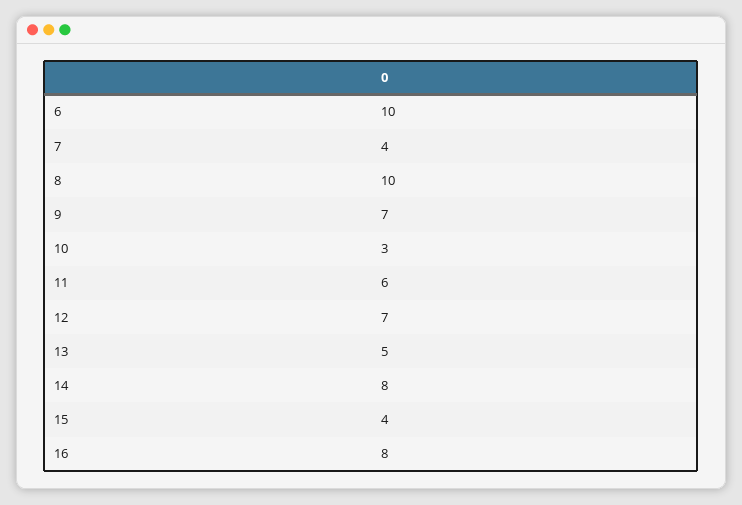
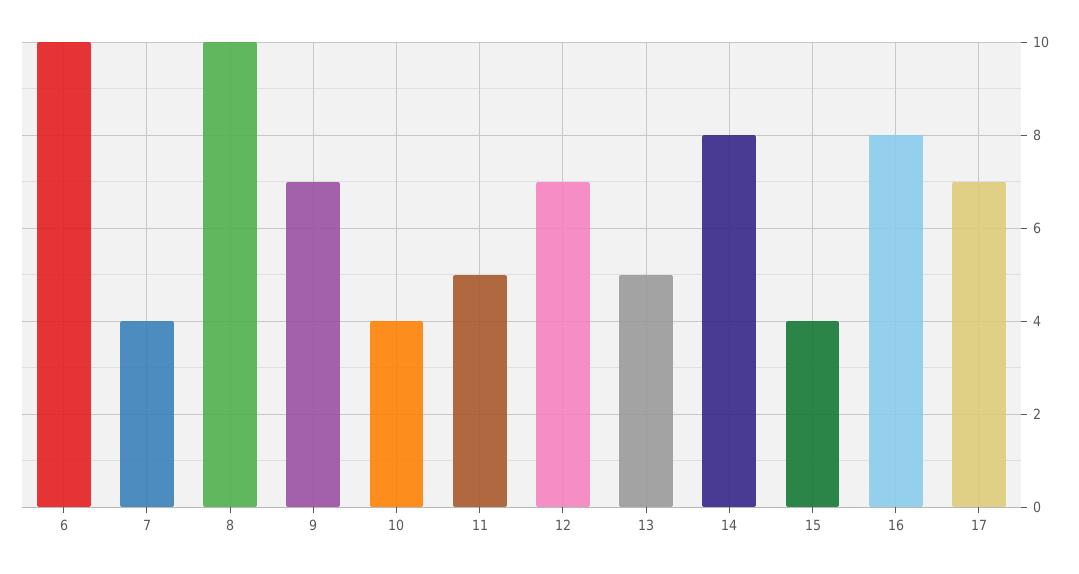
  {
    "6": 10,
    "7": 4,
    "8": 10,
    "9": 7,
-   "10": 3,
+   "10": 4,
-   "11": 6,
+   "11": 5,
    "12": 7,
    "13": 5,
    "14": 8,
    "15": 4,
-   "16": 8
+   "16": 8,
+   "17": 7
  }

